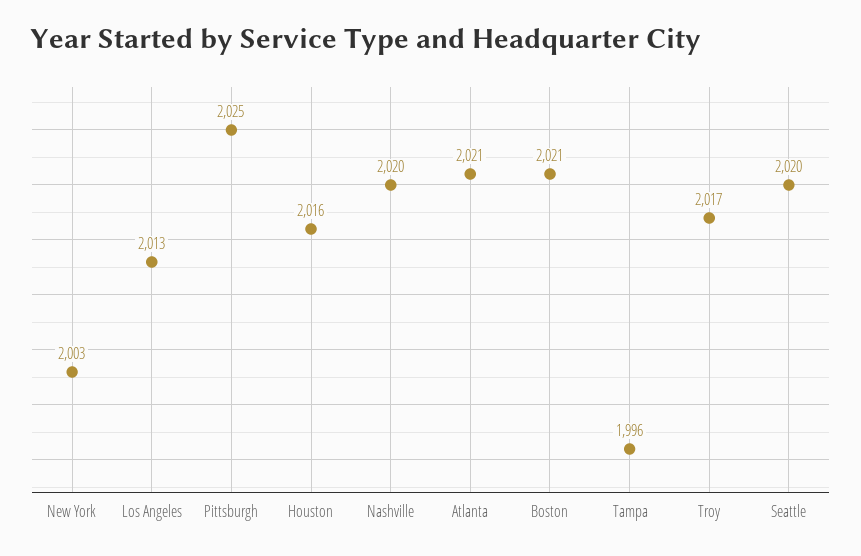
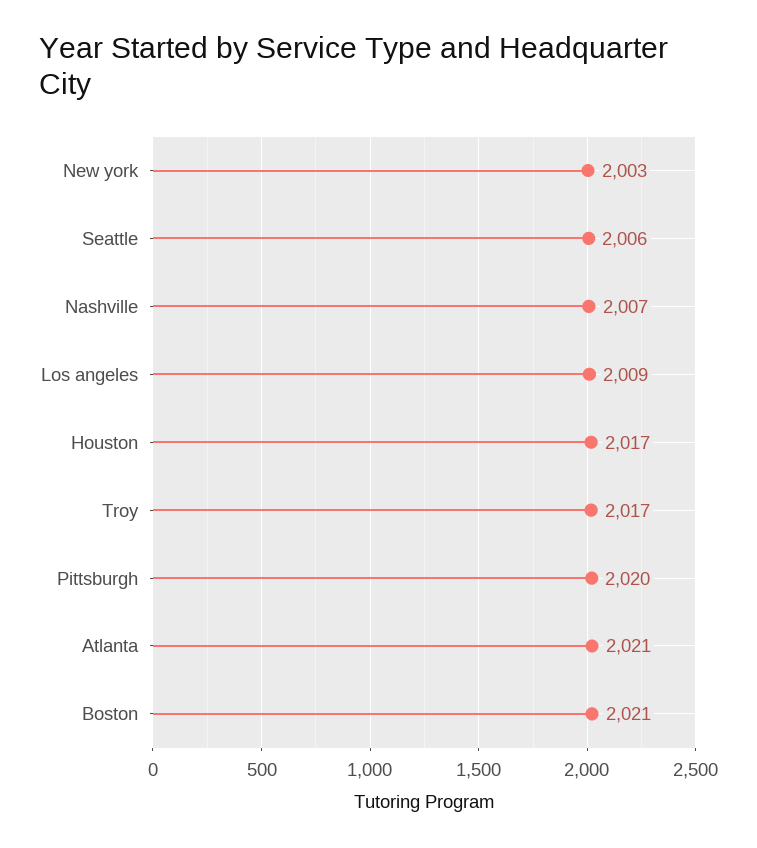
  {
    "New York": 2003,
-   "Los Angeles": 2013,
+   "Los Angeles": 2009,
-   "Pittsburgh": 2025,
+   "Pittsburgh": 2020,
-   "Houston": 2016,
+   "Houston": 2017,
-   "Nashville": 2020,
+   "Nashville": 2007,
    "Atlanta": 2021,
    "Boston": 2021,
-   "Tampa": 1996,
    "Troy": 2017,
-   "Seattle": 2020
+   "Seattle": 2006
  }

